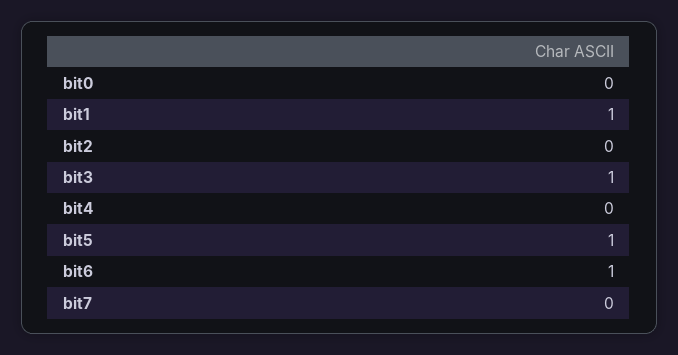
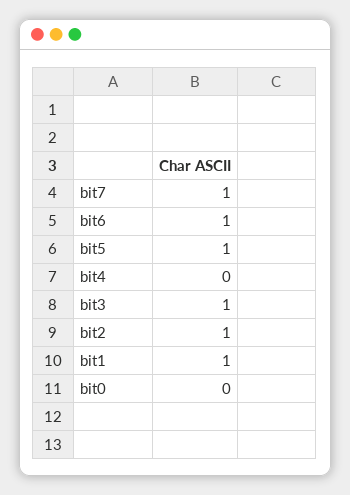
  {
    "bit0": 0,
    "bit1": 1,
-   "bit2": 0,
+   "bit2": 1,
    "bit3": 1,
    "bit4": 0,
    "bit5": 1,
    "bit6": 1,
-   "bit7": 0
+   "bit7": 1
  }

